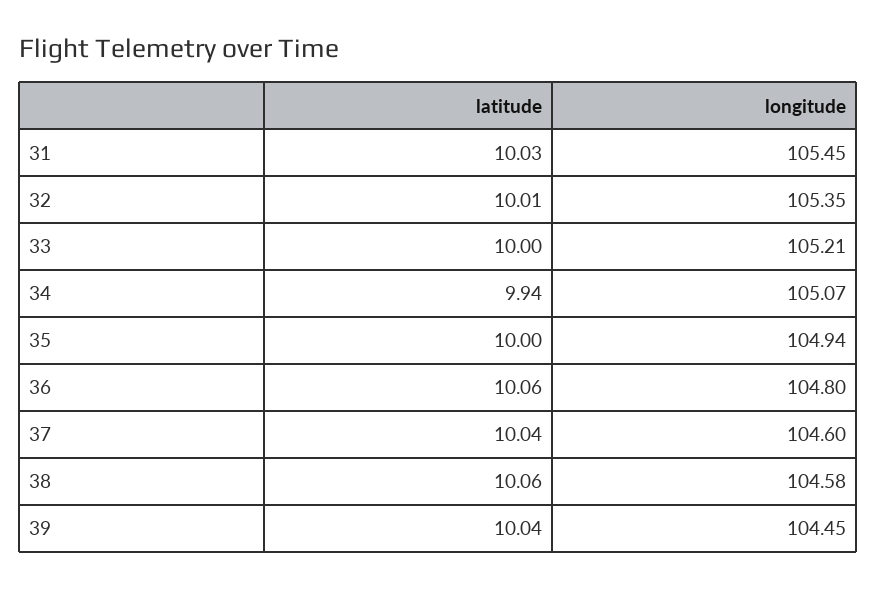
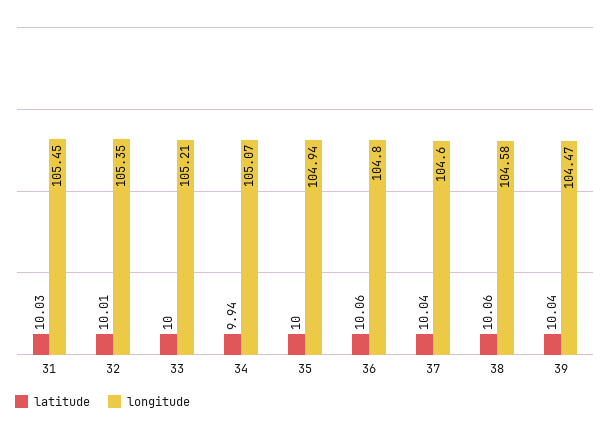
  {
    "latitude": {
      "31": 10.03,
      "32": 10.01,
      "33": 10,
      "34": 9.94,
      "35": 10,
      "36": 10.06,
      "37": 10.04,
      "38": 10.06,
      "39": 10.04
    },
    "longitude": {
      "31": 105.45,
      "32": 105.35,
      "33": 105.21,
      "34": 105.07,
      "35": 104.94,
      "36": 104.8,
      "37": 104.6,
      "38": 104.58,
-     "39": 104.45
+     "39": 104.47
    }
  }

